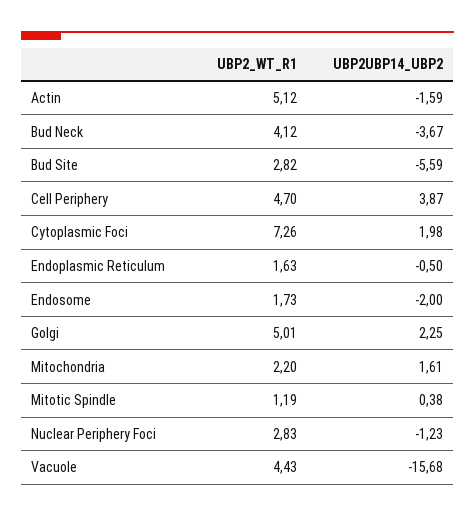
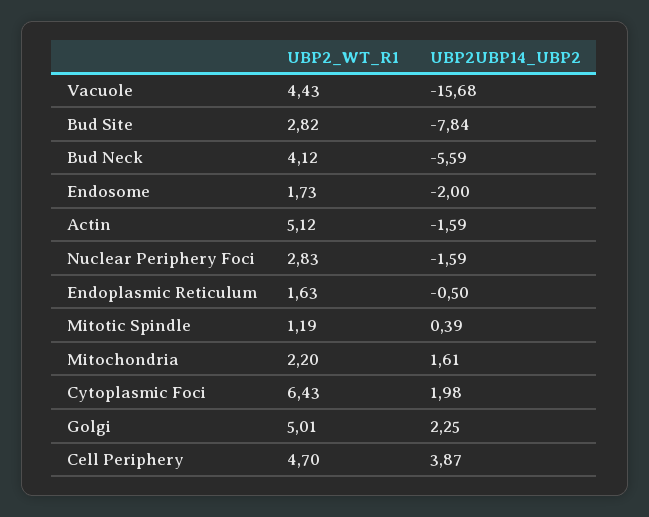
  {
    "UBP2_WT_R1": {
      "Actin": 5.12,
      "Bud Neck": 4.12,
      "Bud Site": 2.82,
      "Cell Periphery": 4.7,
-     "Cytoplasmic Foci": 7.26,
+     "Cytoplasmic Foci": 6.43,
      "Endoplasmic Reticulum": 1.63,
      "Endosome": 1.73,
      "Golgi": 5.01,
      "Mitochondria": 2.2,
      "Mitotic Spindle": 1.19,
      "Nuclear Periphery Foci": 2.83,
      "Vacuole": 4.43
    },
    "UBP2UBP14_UBP2": {
      "Actin": -1.59,
-     "Bud Neck": -3.67,
+     "Bud Neck": -5.59,
-     "Bud Site": -5.59,
+     "Bud Site": -7.84,
      "Cell Periphery": 3.87,
      "Cytoplasmic Foci": 1.98,
      "Endoplasmic Reticulum": -0.5,
      "Endosome": -2,
      "Golgi": 2.25,
      "Mitochondria": 1.61,
-     "Mitotic Spindle": 0.38,
+     "Mitotic Spindle": 0.39,
-     "Nuclear Periphery Foci": -1.23,
+     "Nuclear Periphery Foci": -1.59,
      "Vacuole": -15.68
    }
  }

